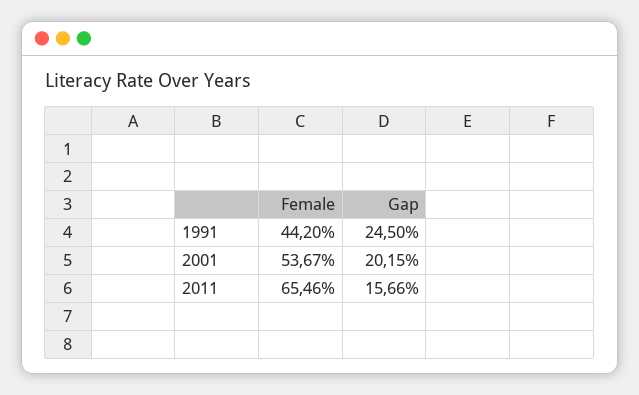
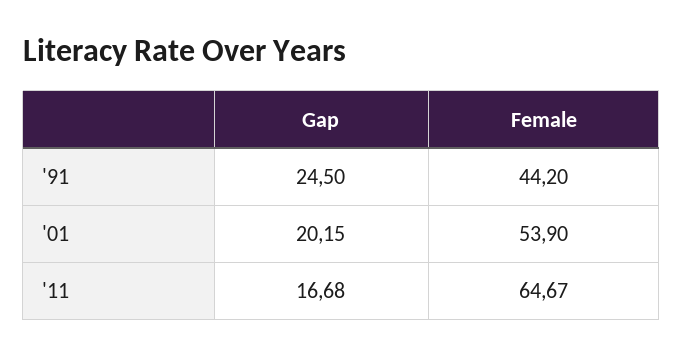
  {
    "Female": {
      "1991": 44.2,
-     "2001": 53.67,
+     "2001": 53.9,
-     "2011": 65.46
+     "2011": 64.67
    },
    "Gap": {
      "1991": 24.5,
      "2001": 20.15,
-     "2011": 15.66
+     "2011": 16.68
    }
  }

